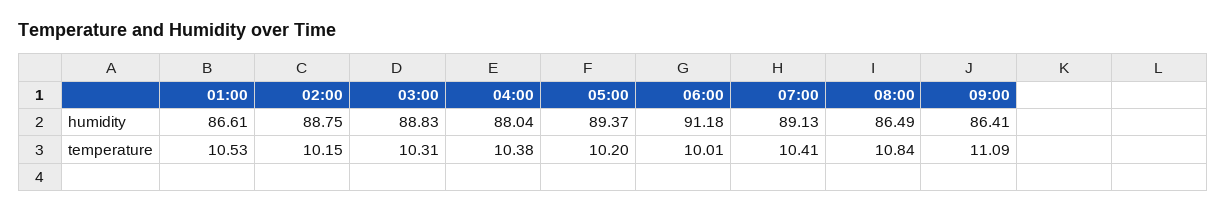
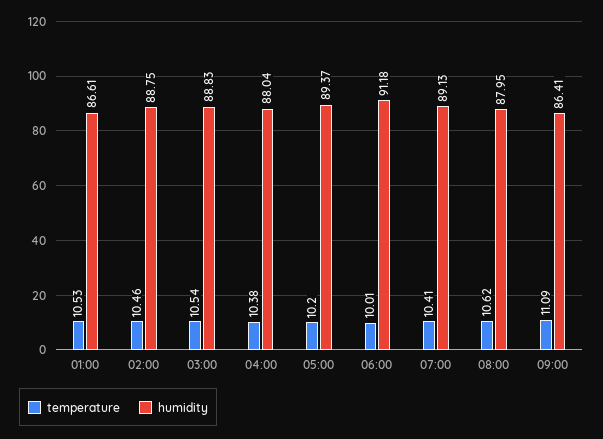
  {
    "humidity": {
      "01:00": 86.61,
      "02:00": 88.75,
      "03:00": 88.83,
      "04:00": 88.04,
      "05:00": 89.37,
      "06:00": 91.18,
      "07:00": 89.13,
-     "08:00": 86.49,
+     "08:00": 87.95,
      "09:00": 86.41
    },
    "temperature": {
      "01:00": 10.53,
-     "02:00": 10.15,
+     "02:00": 10.46,
-     "03:00": 10.31,
+     "03:00": 10.54,
      "04:00": 10.38,
      "05:00": 10.2,
      "06:00": 10.01,
      "07:00": 10.41,
-     "08:00": 10.84,
+     "08:00": 10.62,
      "09:00": 11.09
    }
  }

